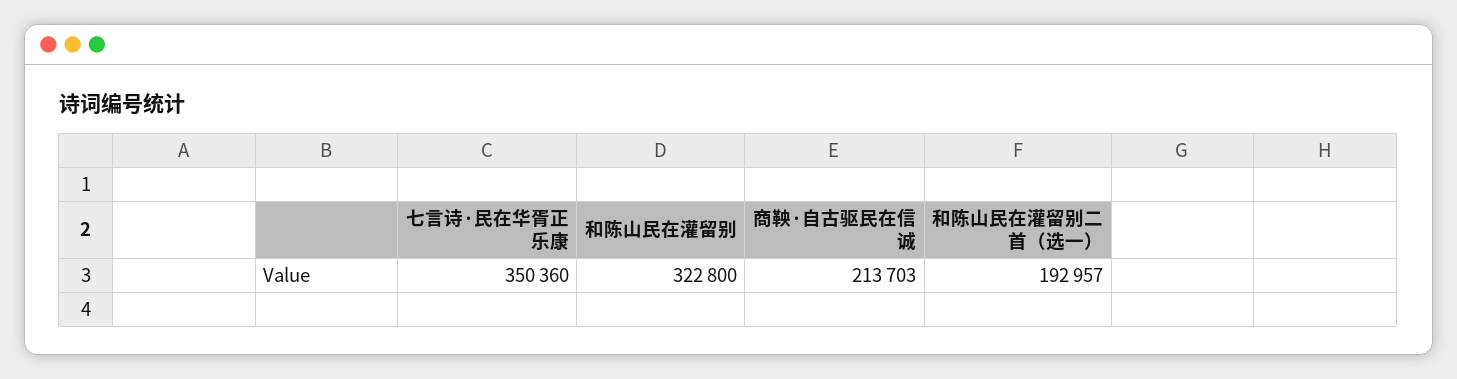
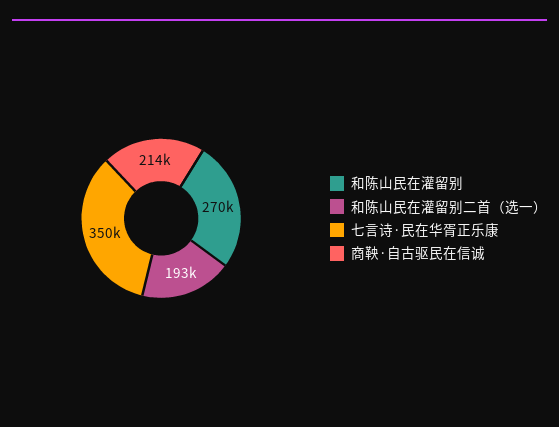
  {
    "七言诗·民在华胥正乐康": 350360,
-   "和陈山民在灌留别": 322800,
+   "和陈山民在灌留别": 270000,
    "商鞅·自古驱民在信诚": 213703,
    "和陈山民在灌留别二首（选一）": 192957
  }

